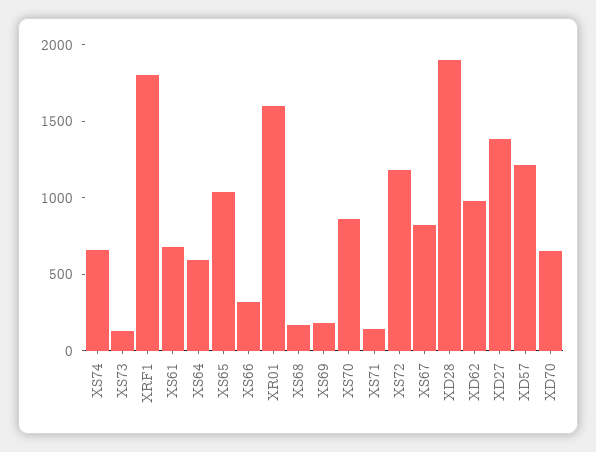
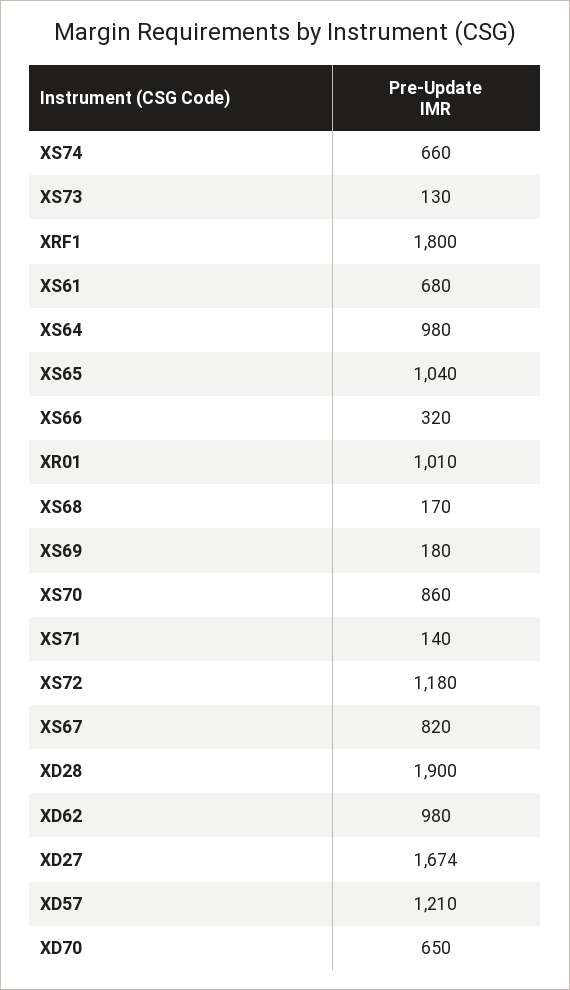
  {
    "XS74": 660,
    "XS73": 130,
    "XRF1": 1800,
    "XS61": 680,
-   "XS64": 600,
+   "XS64": 980,
    "XS65": 1040,
    "XS66": 320,
-   "XR01": 1600,
+   "XR01": 1010,
    "XS68": 170,
    "XS69": 180,
    "XS70": 860,
    "XS71": 140,
    "XS72": 1180,
    "XS67": 820,
    "XD28": 1900,
    "XD62": 980,
-   "XD27": 1400,
+   "XD27": 1674,
    "XD57": 1210,
    "XD70": 650
  }

